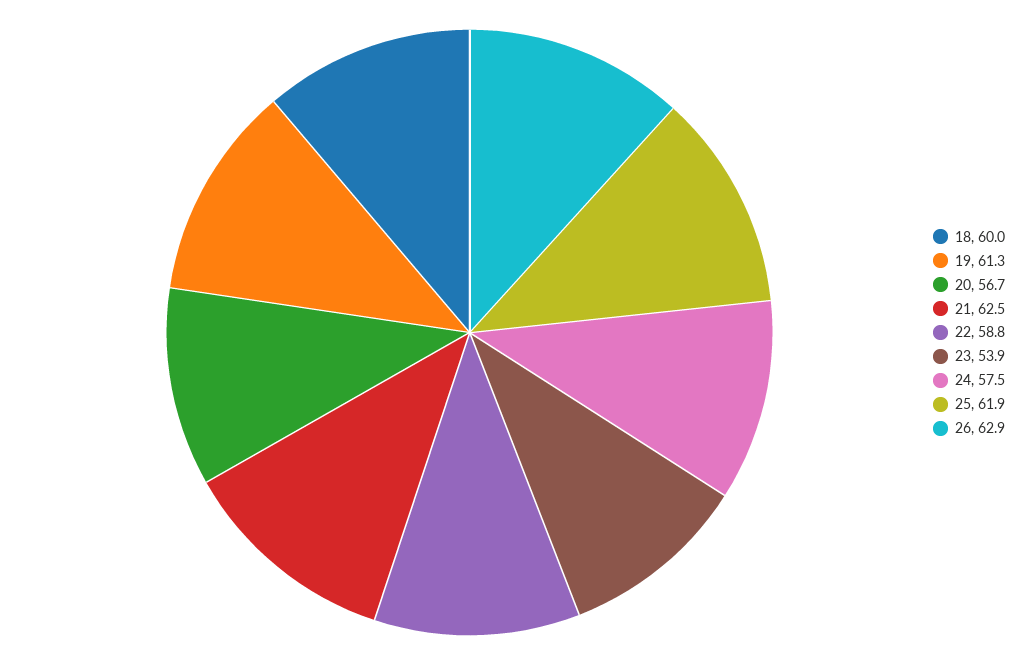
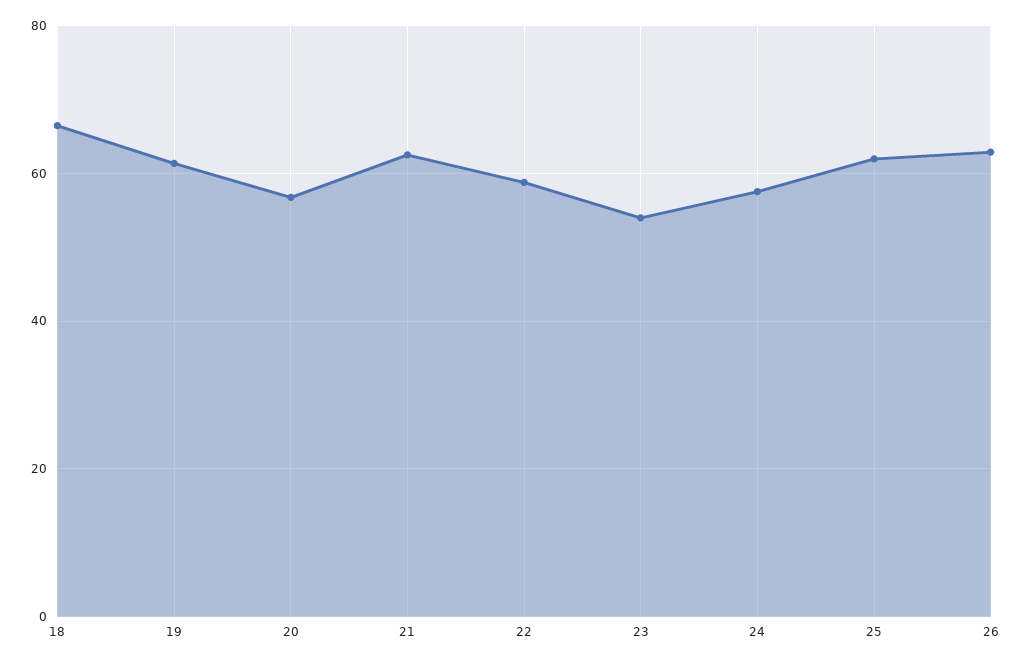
  {
-   "18": 60,
+   "18": 66,
    "19": 61.3,
    "20": 56.7,
    "21": 62.5,
    "22": 58.8,
    "23": 53.9,
    "24": 57.5,
    "25": 61.9,
    "26": 62.9
  }

